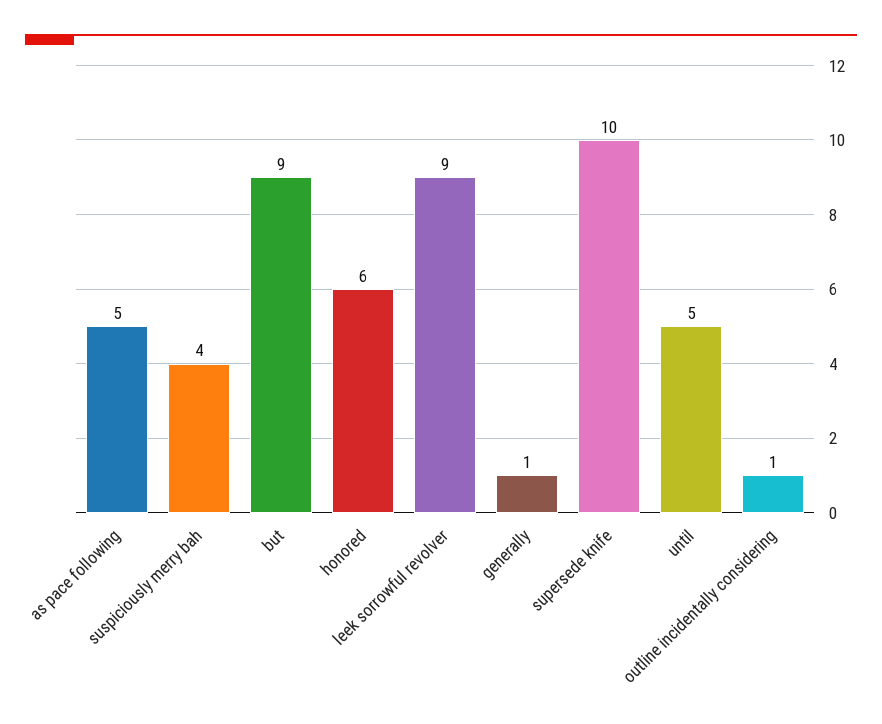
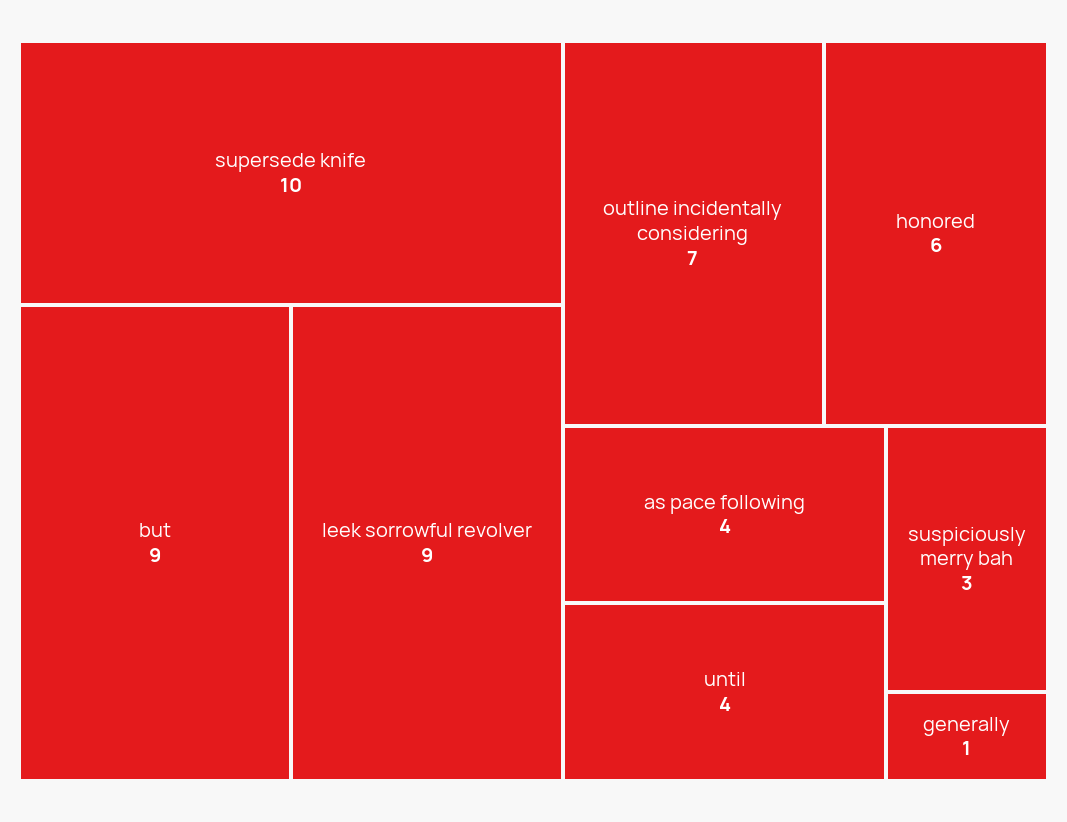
  {
-   "as pace following": 5,
+   "as pace following": 4,
-   "suspiciously merry bah": 4,
+   "suspiciously merry bah": 3,
    "but": 9,
    "honored": 6,
    "leek sorrowful revolver": 9,
    "generally": 1,
    "supersede knife": 10,
-   "until": 5,
+   "until": 4,
-   "outline incidentally considering": 1
+   "outline incidentally considering": 7
  }

